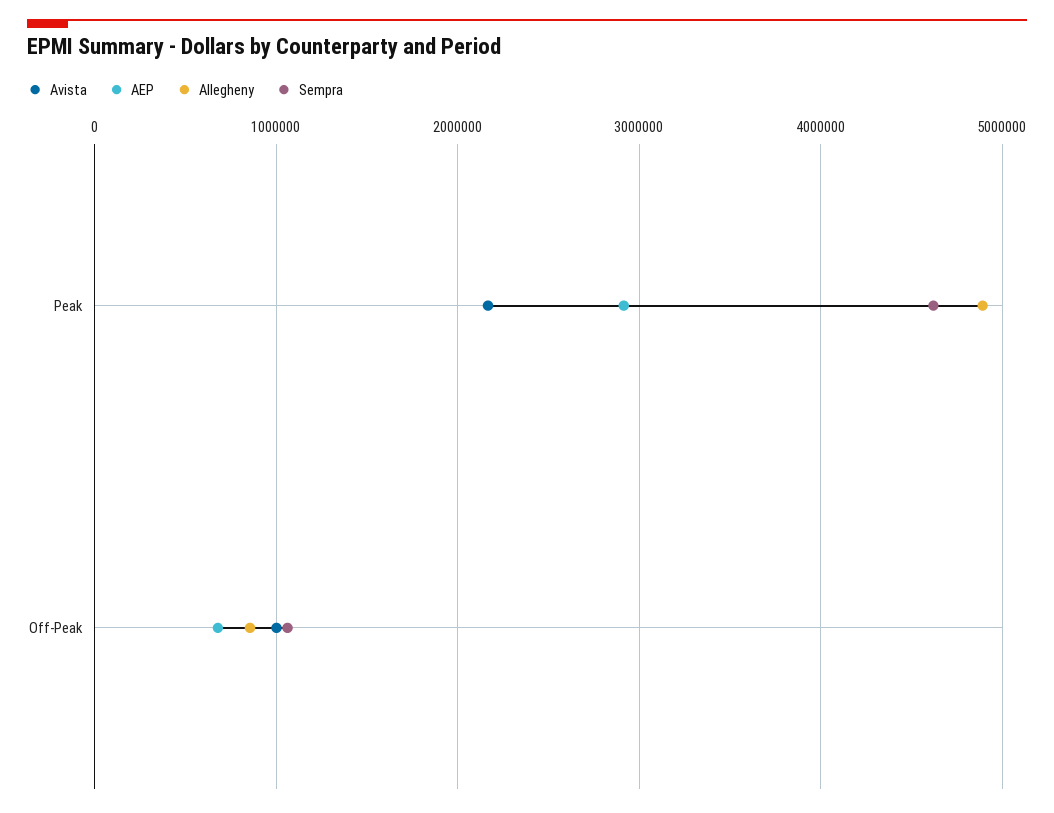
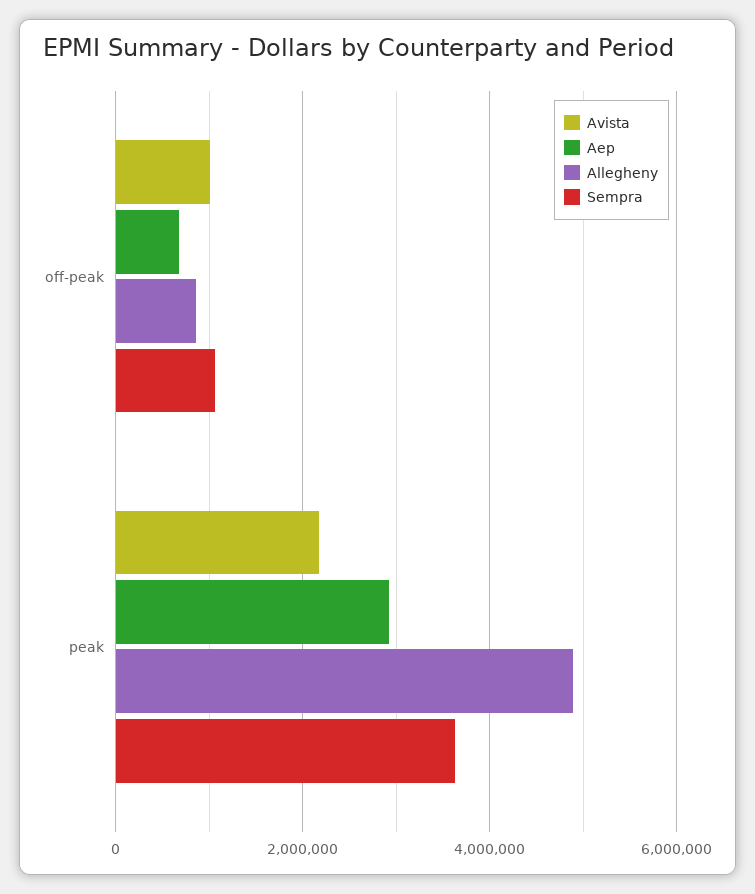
  {
    "Avista": {
      "Peak": 2200000,
      "Off-Peak": 1000000
    },
    "AEP": {
      "Peak": 2900000,
      "Off-Peak": 700000
    },
    "Allegheny": {
      "Peak": 4900000,
      "Off-Peak": 900000
    },
    "Sempra": {
-     "Peak": 4600000,
+     "Peak": 3600000,
      "Off-Peak": 1100000
    }
  }

